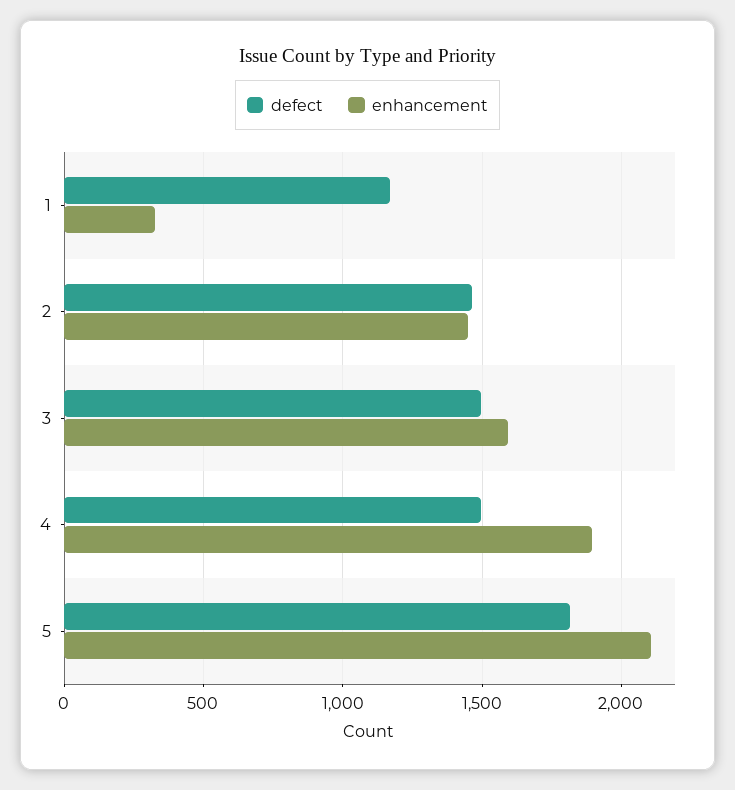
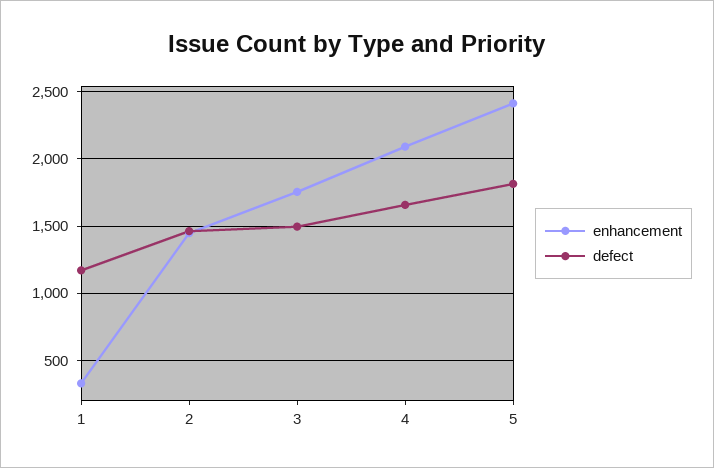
  {
    "defect": {
      "1": 1150,
      "2": 1450,
      "3": 1500,
-     "4": 1500,
+     "4": 1650,
      "5": 1800
    },
    "enhancement": {
      "1": 350,
      "2": 1450,
-     "3": 1600,
+     "3": 1750,
-     "4": 1900,
+     "4": 2100,
-     "5": 2100
+     "5": 2400
    }
  }

